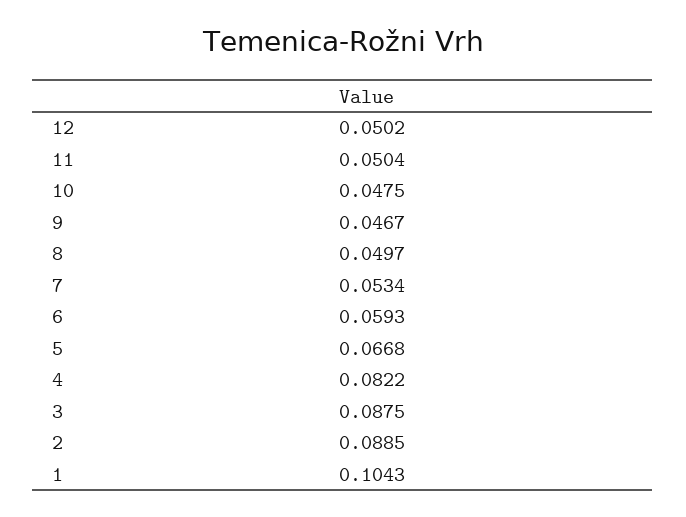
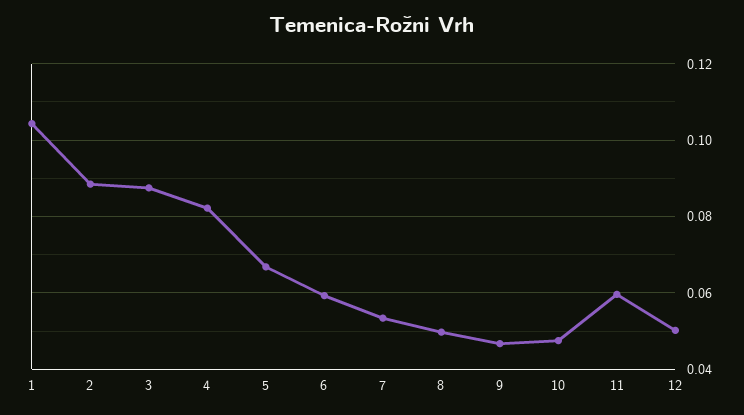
  {
    "12": 0.0502,
-   "11": 0.0504,
+   "11": 0.06,
    "10": 0.0475,
    "9": 0.0467,
    "8": 0.0497,
    "7": 0.0534,
    "6": 0.0593,
    "5": 0.0668,
    "4": 0.0822,
    "3": 0.0875,
    "2": 0.0885,
    "1": 0.1043
  }

